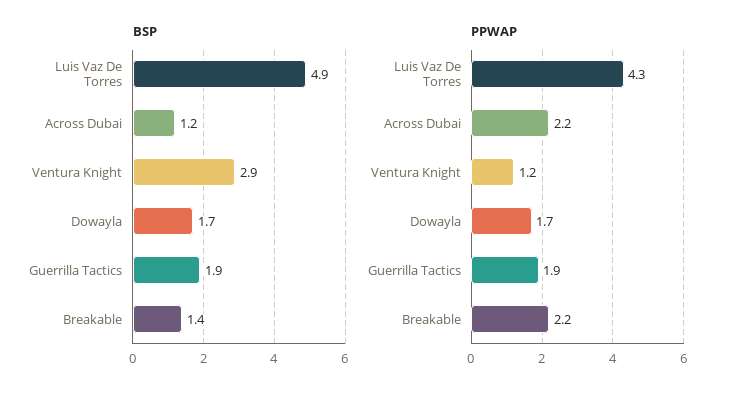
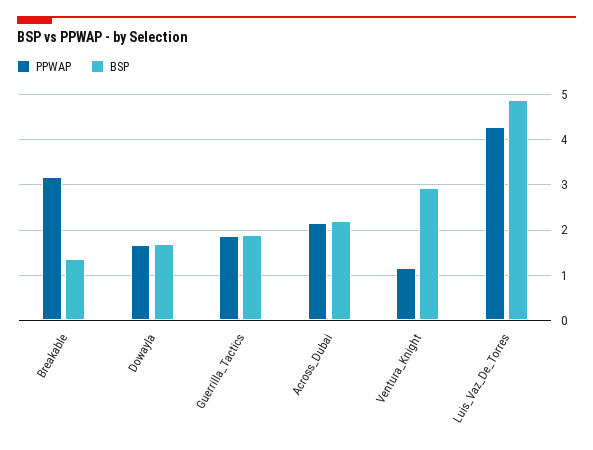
  {
    "BSP": {
      "Luis Vaz De Torres": 4.9,
-     "Across Dubai": 1.2,
+     "Across Dubai": 2.2,
      "Ventura Knight": 2.9,
      "Dowayla": 1.7,
      "Guerrilla Tactics": 1.9,
      "Breakable": 1.4
    },
    "PPWAP": {
      "Luis Vaz De Torres": 4.3,
      "Across Dubai": 2.2,
      "Ventura Knight": 1.2,
      "Dowayla": 1.7,
      "Guerrilla Tactics": 1.9,
-     "Breakable": 2.2
+     "Breakable": 3.2
    }
  }

